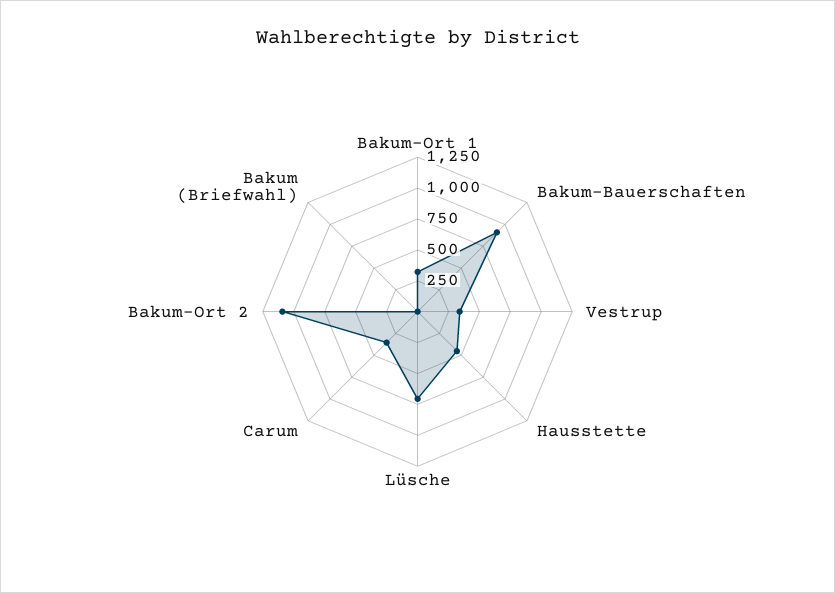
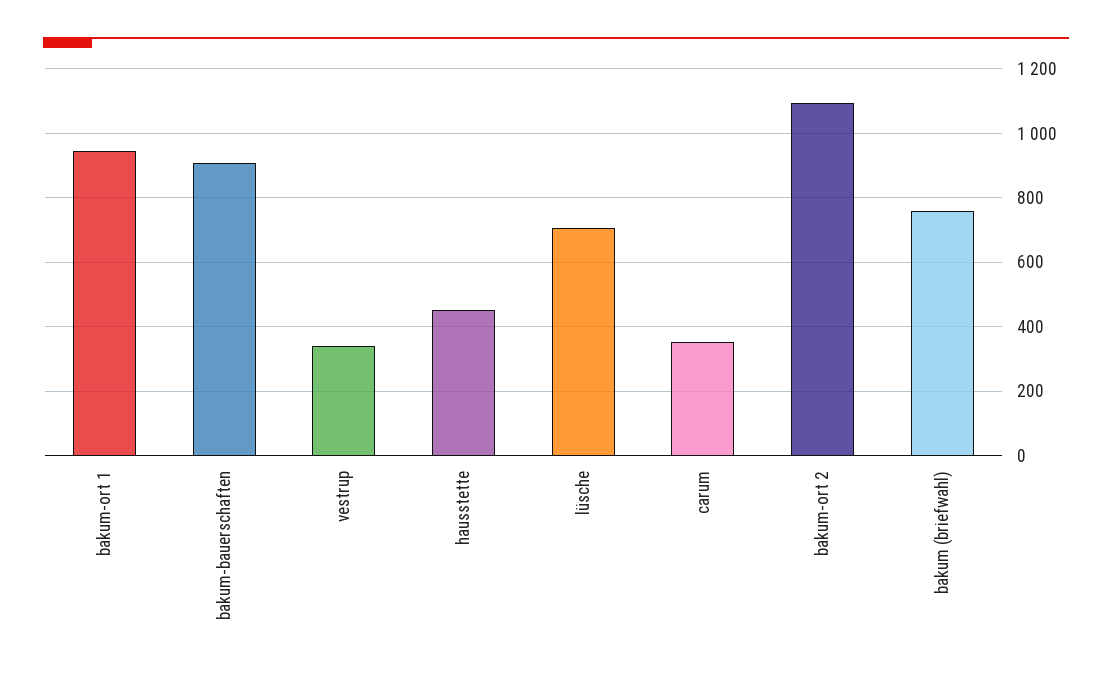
  {
-   "Bakum-Ort 1": 250,
+   "Bakum-Ort 1": 940,
    "Bakum-Bauerschaften": 900,
    "Vestrup": 340,
    "Hausstette": 460,
    "Lüsche": 700,
    "Carum": 360,
    "Bakum-Ort 2": 1100,
-   "Bakum (Briefwahl)": 0
+   "Bakum (Briefwahl)": 760
  }

